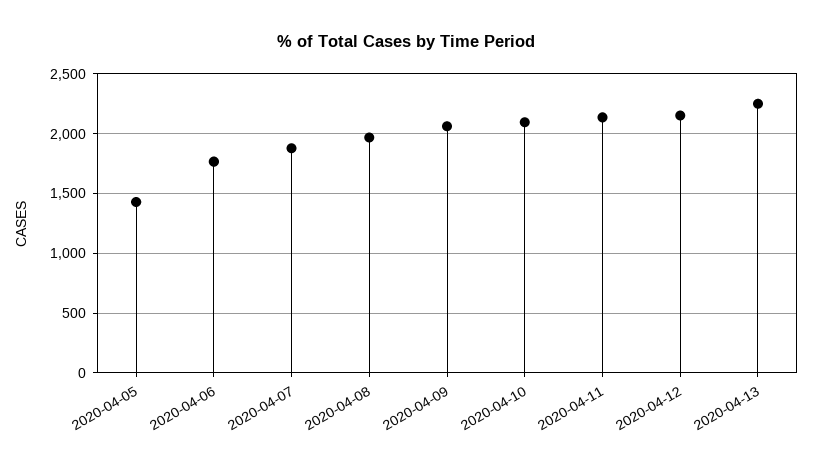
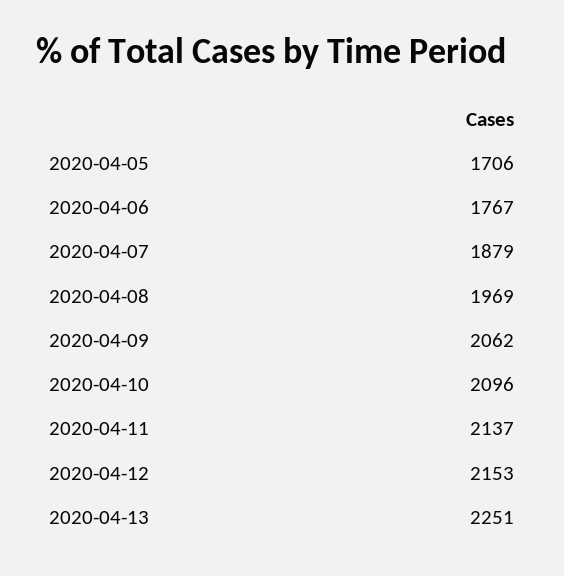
  {
-   "2020-04-05": 1400,
+   "2020-04-05": 1706,
    "2020-04-06": 1767,
    "2020-04-07": 1879,
    "2020-04-08": 1969,
    "2020-04-09": 2062,
    "2020-04-10": 2096,
    "2020-04-11": 2137,
    "2020-04-12": 2153,
    "2020-04-13": 2251
  }

